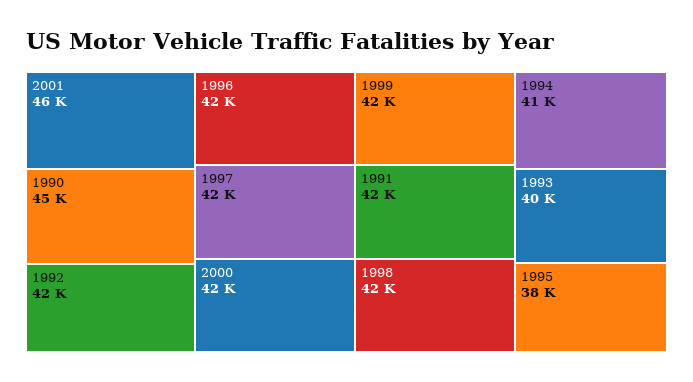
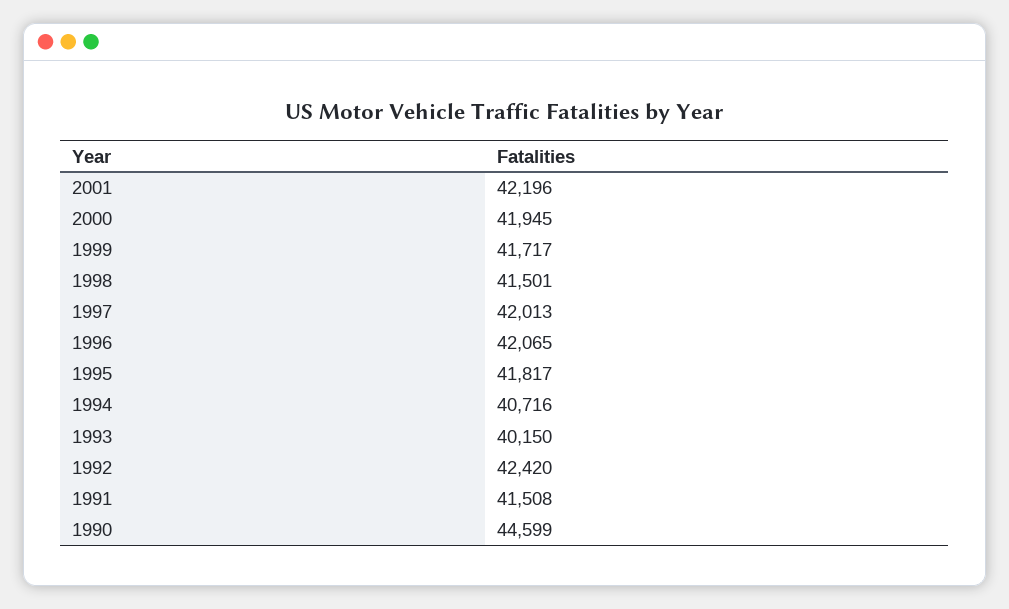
  {
-   "2001": 46000,
+   "2001": 42196,
    "1990": 44599,
    "1992": 42420,
    "1996": 42065,
    "1997": 42013,
    "2000": 41945,
    "1999": 41717,
    "1991": 41508,
    "1998": 41501,
    "1994": 40716,
    "1993": 40150,
-   "1995": 38000
+   "1995": 41817
  }

